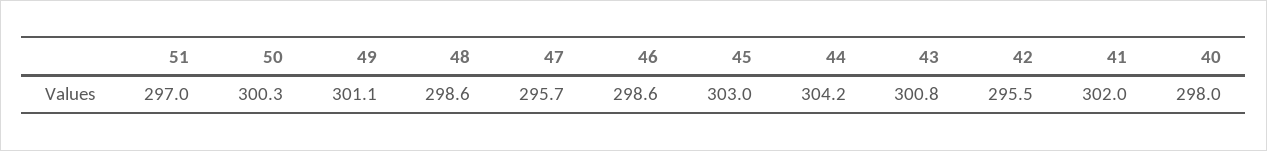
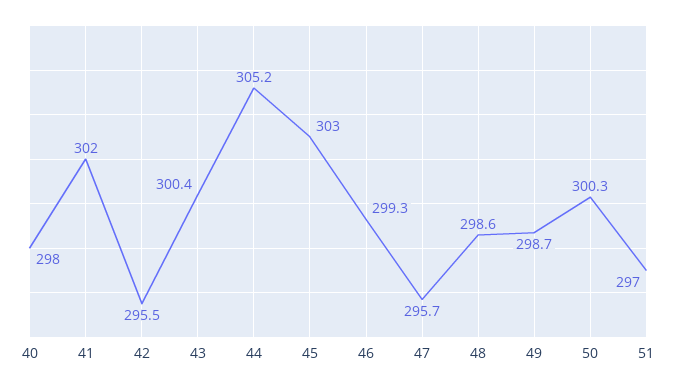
  {
    "51": 297,
    "50": 300.3,
-   "49": 301.1,
+   "49": 298.7,
    "48": 298.6,
    "47": 295.7,
-   "46": 298.6,
+   "46": 299.3,
    "45": 303,
-   "44": 304.2,
+   "44": 305.2,
-   "43": 300.8,
+   "43": 300.4,
    "42": 295.5,
    "41": 302,
    "40": 298
  }

